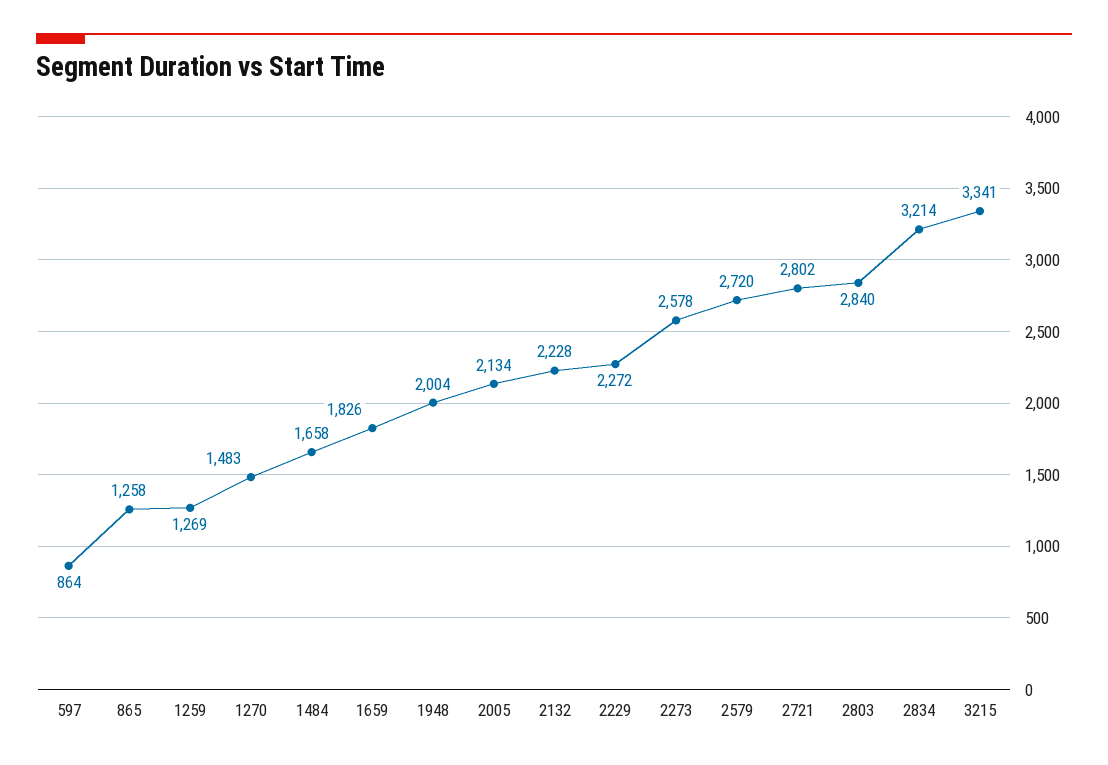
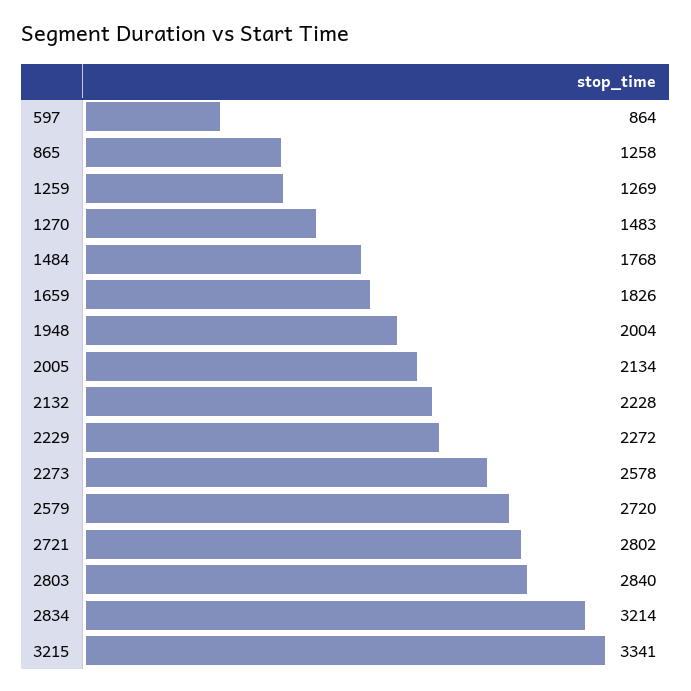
  {
    "597": 864,
    "865": 1258,
    "1259": 1269,
    "1270": 1483,
-   "1484": 1658,
+   "1484": 1768,
    "1659": 1826,
    "1948": 2004,
    "2005": 2134,
    "2132": 2228,
    "2229": 2272,
    "2273": 2578,
    "2579": 2720,
    "2721": 2802,
    "2803": 2840,
    "2834": 3214,
    "3215": 3341
  }

